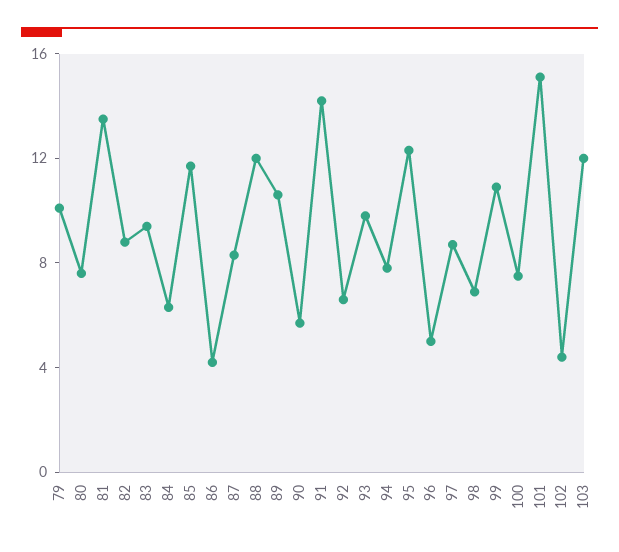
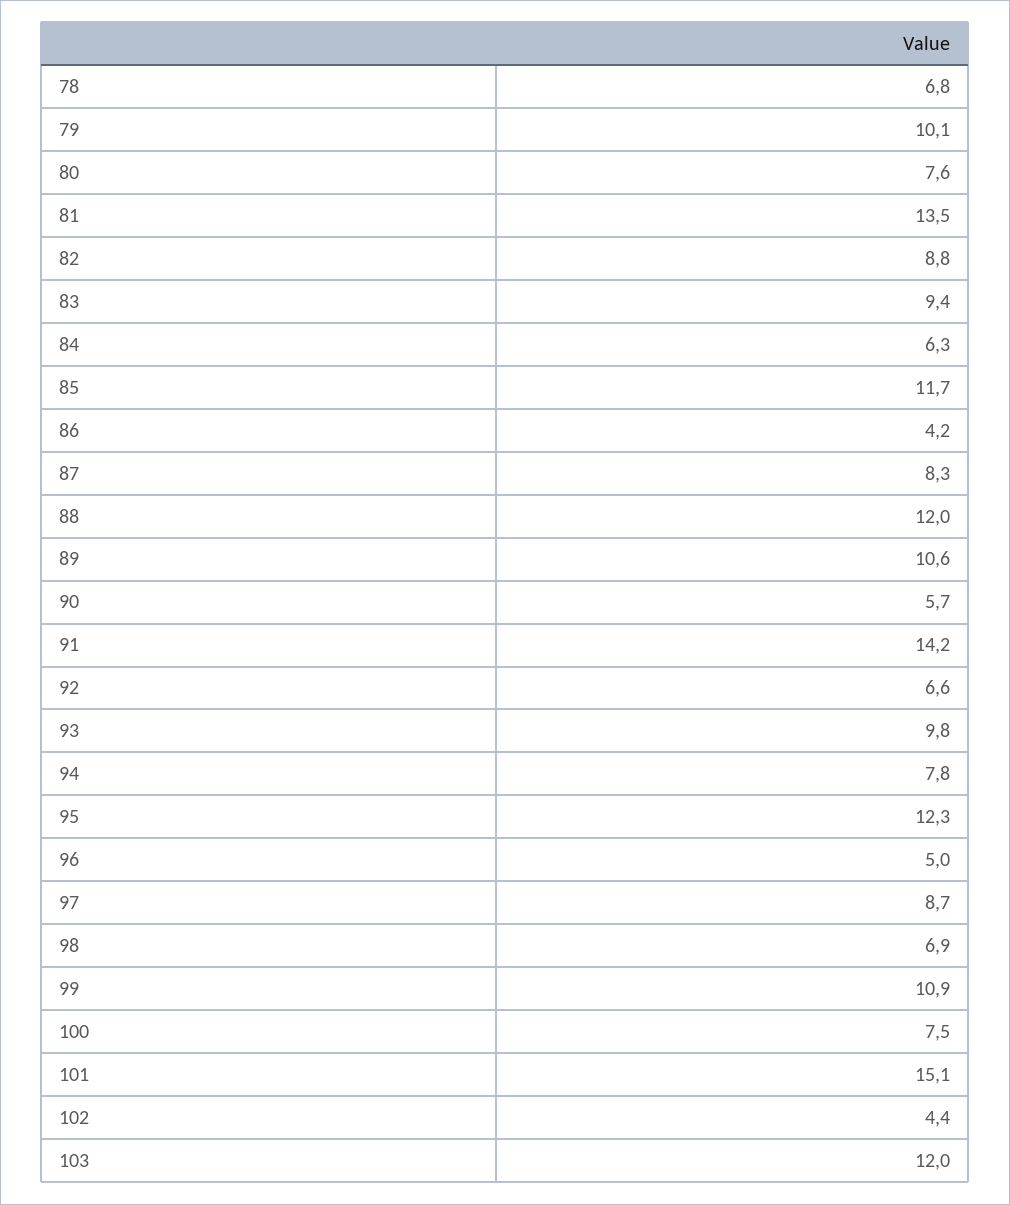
  {
    "79": 10.1,
    "80": 7.6,
    "81": 13.5,
    "82": 8.8,
    "83": 9.4,
    "84": 6.3,
    "85": 11.7,
    "86": 4.2,
    "87": 8.3,
    "88": 12,
    "89": 10.6,
    "90": 5.7,
    "91": 14.2,
    "92": 6.6,
    "93": 9.8,
    "94": 7.8,
    "95": 12.3,
    "96": 5,
    "97": 8.7,
    "98": 6.9,
    "99": 10.9,
    "100": 7.5,
    "101": 15.1,
    "102": 4.4,
-   "103": 12
+   "103": 12,
+   "78": 6.8
  }

